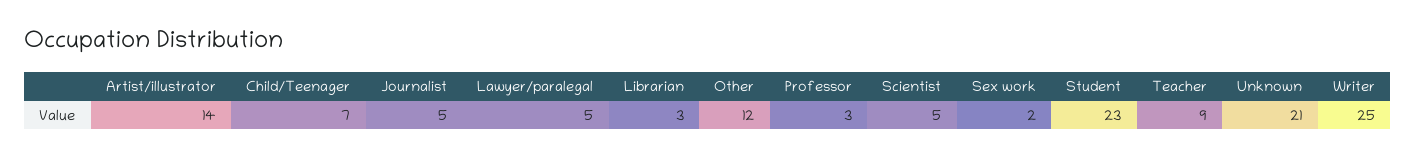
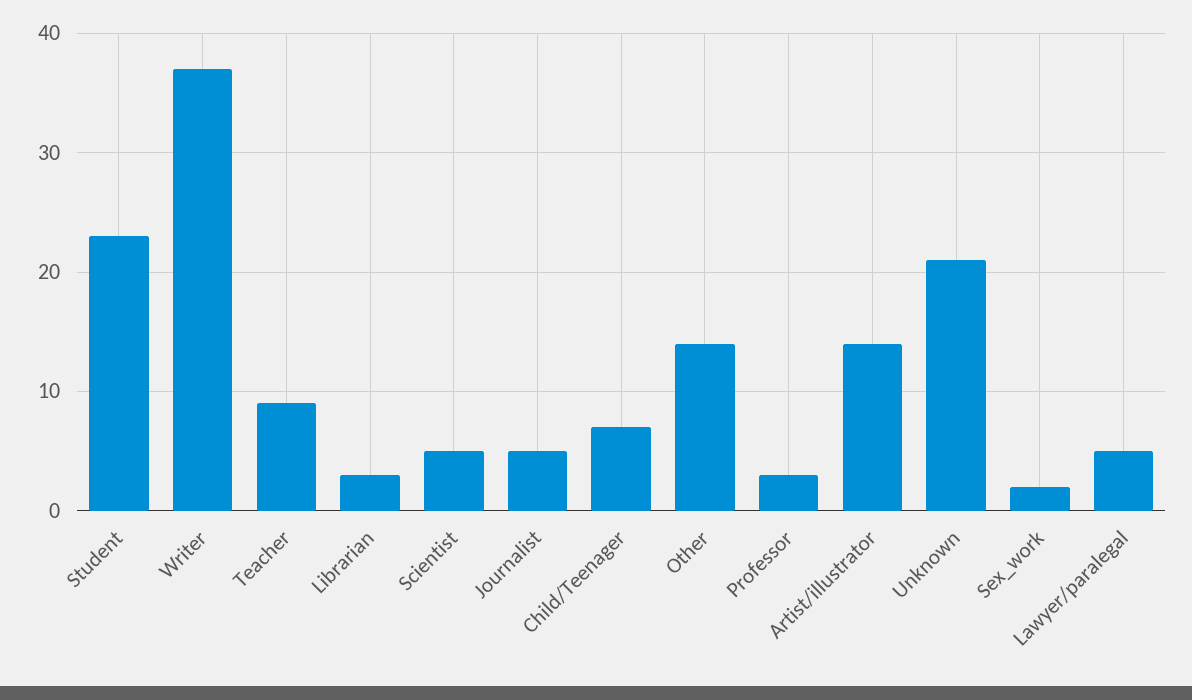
  {
    "Artist/illustrator": 14,
    "Child/Teenager": 7,
    "Journalist": 5,
    "Lawyer/paralegal": 5,
    "Librarian": 3,
-   "Other": 12,
+   "Other": 14,
    "Professor": 3,
    "Scientist": 5,
    "Sex work": 2,
    "Student": 23,
    "Teacher": 9,
    "Unknown": 21,
-   "Writer": 25
+   "Writer": 37
  }

